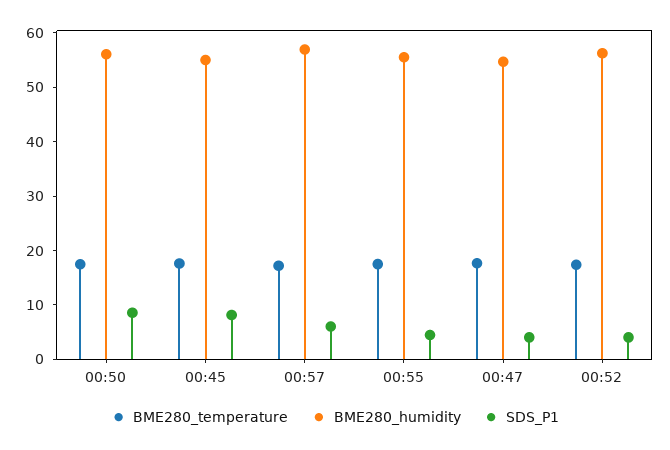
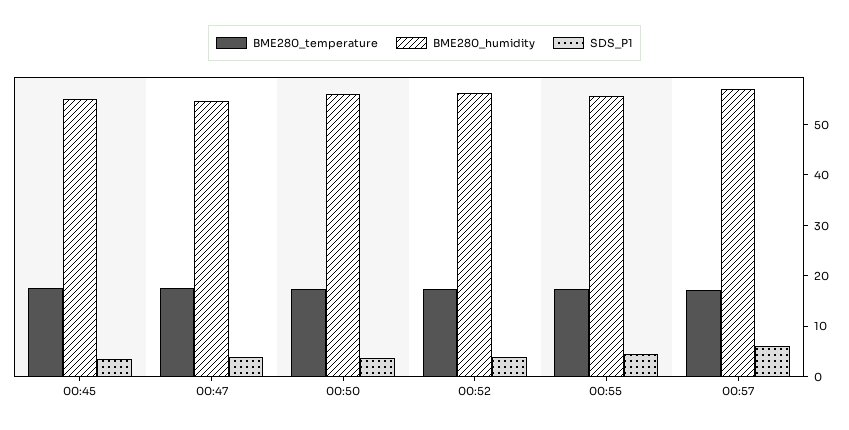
  {
    "BME280_temperature": {
      "00:50": 18,
      "00:45": 18,
      "00:57": 18,
      "00:55": 18,
      "00:47": 18,
      "00:52": 18
    },
    "BME280_humidity": {
      "00:50": 56,
      "00:45": 56,
      "00:57": 56,
      "00:55": 56,
      "00:47": 54,
      "00:52": 56
    },
    "SDS_P1": {
-     "00:50": 8,
+     "00:50": 4,
-     "00:45": 8,
+     "00:45": 4,
      "00:57": 6,
      "00:55": 4,
      "00:47": 4,
      "00:52": 4
    }
  }

